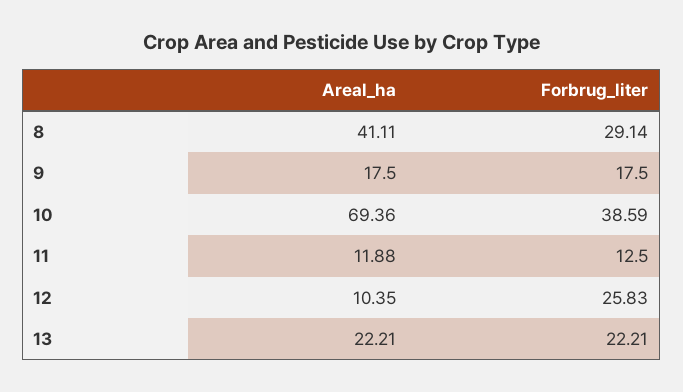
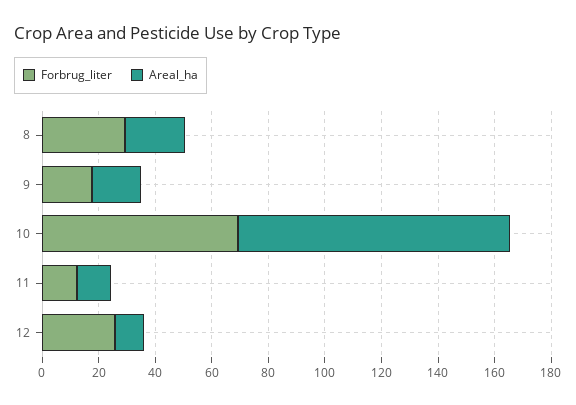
  {
    "Areal_ha": {
-     "8": 41.11,
+     "8": 20,
      "9": 17.5,
-     "10": 69.36,
+     "10": 95,
      "11": 11.88,
-     "12": 10.35,
+     "12": 10.35
-     "13": 22.21
    },
    "Forbrug_liter": {
      "8": 29.14,
      "9": 17.5,
-     "10": 38.59,
+     "10": 70,
      "11": 12.5,
-     "12": 25.83,
+     "12": 25.83
-     "13": 22.21
    }
  }

